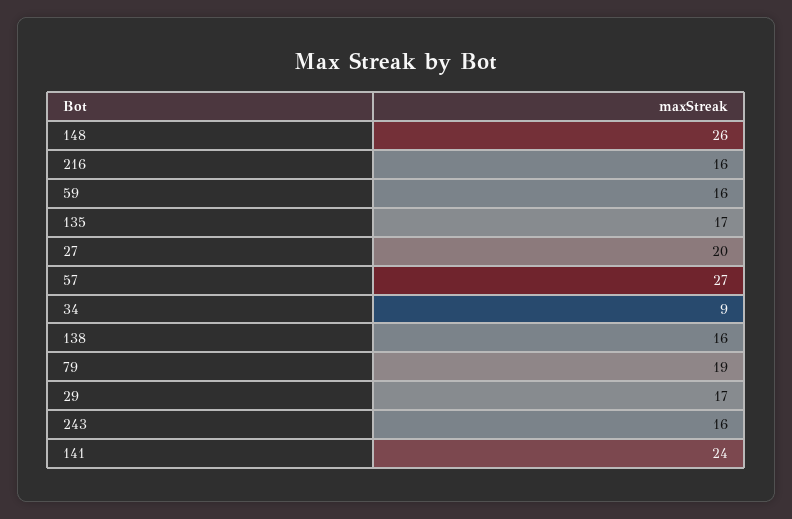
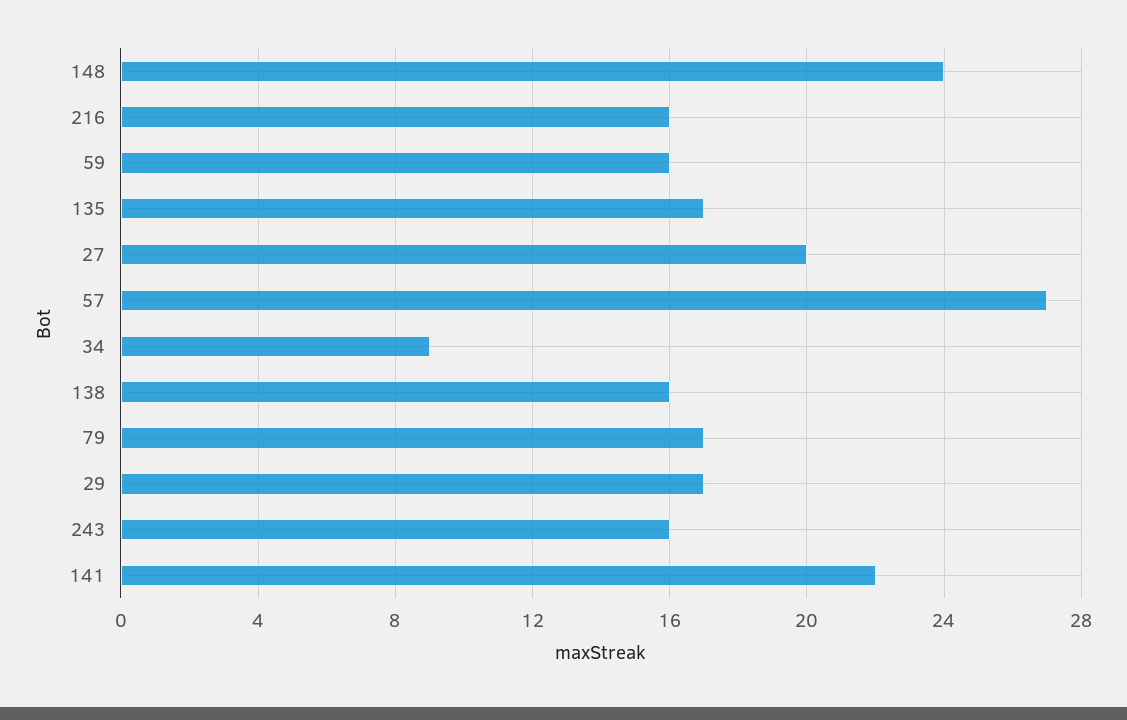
  {
-   "148": 26,
+   "148": 24,
    "216": 16,
    "59": 16,
    "135": 17,
    "27": 20,
    "57": 27,
    "34": 9,
    "138": 16,
-   "79": 19,
+   "79": 17,
    "29": 17,
    "243": 16,
-   "141": 24
+   "141": 22
  }

